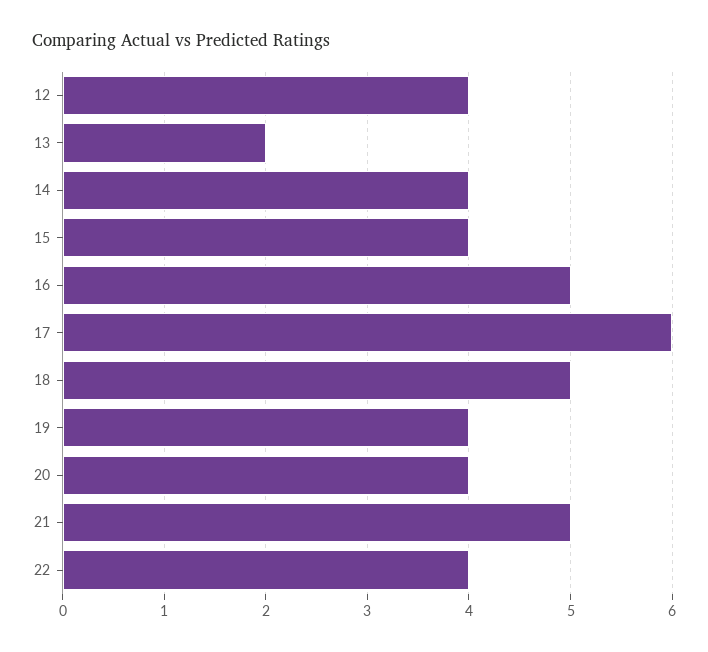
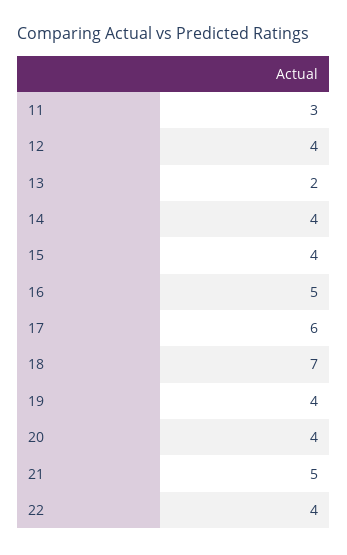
  {
    "12": 4,
    "13": 2,
    "14": 4,
    "15": 4,
    "16": 5,
    "17": 6,
-   "18": 5,
+   "18": 7,
    "19": 4,
    "20": 4,
    "21": 5,
-   "22": 4
+   "22": 4,
+   "11": 3
  }

